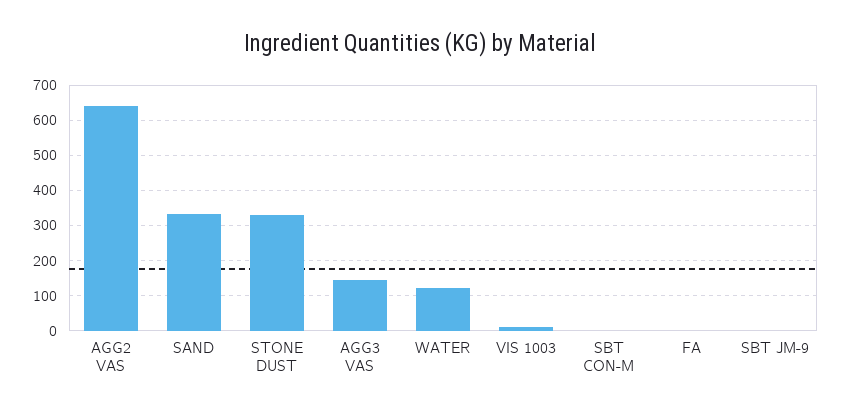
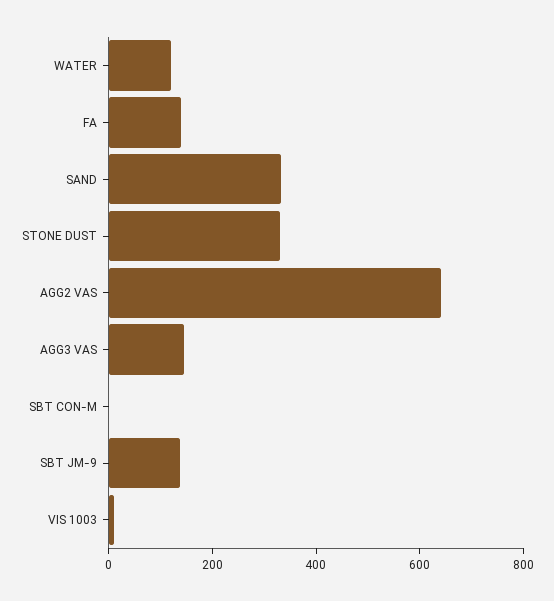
  {
    "AGG2 VAS": 640,
    "SAND": 340,
    "STONE DUST": 340,
    "AGG3 VAS": 140,
    "WATER": 120,
    "VIS 1003": 20,
    "SBT CON-M": 0,
-   "FA": 0,
+   "FA": 150,
-   "SBT JM-9": 0
+   "SBT JM-9": 150
  }

